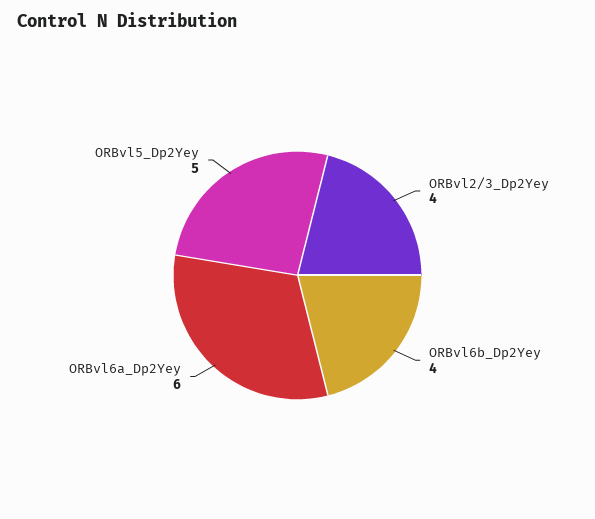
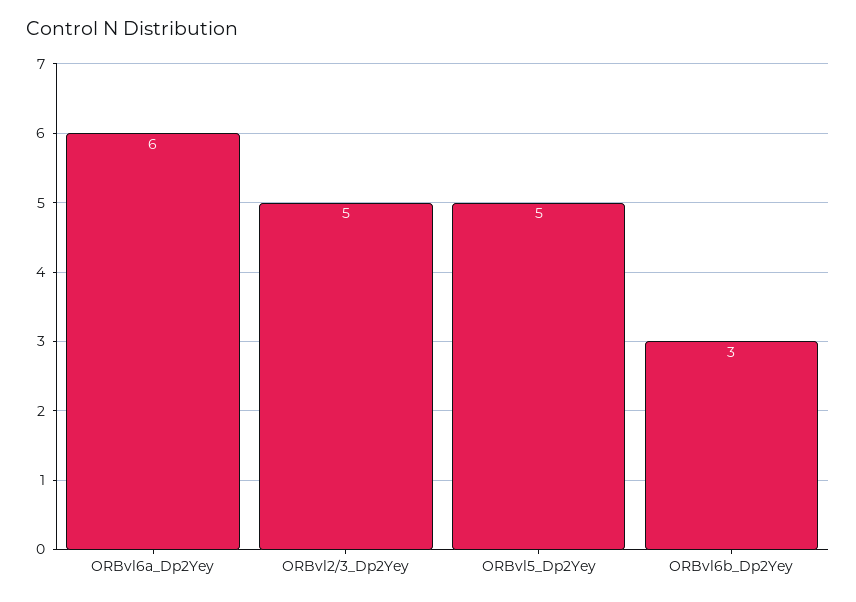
  {
-   "ORBvl2/3_Dp2Yey": 4,
+   "ORBvl2/3_Dp2Yey": 5,
-   "ORBvl6b_Dp2Yey": 4,
+   "ORBvl6b_Dp2Yey": 3,
    "ORBvl6a_Dp2Yey": 6,
    "ORBvl5_Dp2Yey": 5
  }

